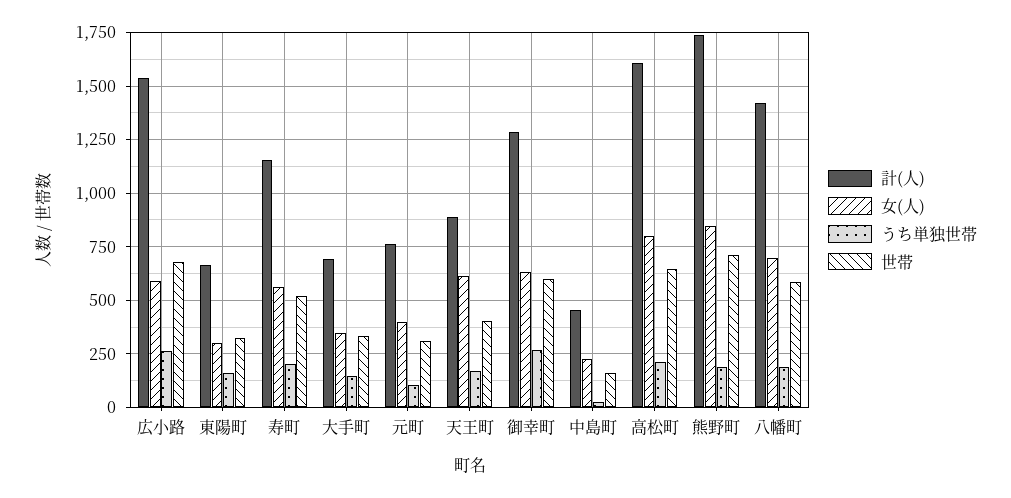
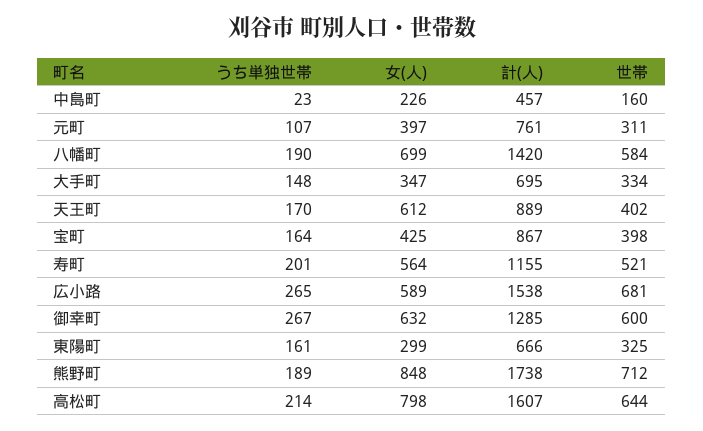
  {
    "計(人)": {
      "広小路": 1538,
      "東陽町": 666,
      "寿町": 1155,
      "大手町": 695,
      "元町": 761,
      "天王町": 889,
      "御幸町": 1285,
      "中島町": 457,
      "高松町": 1607,
      "熊野町": 1738,
-     "八幡町": 1420
+     "八幡町": 1420,
+     "宝町": 867
    },
    "女(人)": {
      "広小路": 589,
      "東陽町": 299,
      "寿町": 564,
      "大手町": 347,
      "元町": 397,
      "天王町": 612,
      "御幸町": 632,
      "中島町": 226,
      "高松町": 798,
      "熊野町": 848,
-     "八幡町": 699
+     "八幡町": 699,
+     "宝町": 425
    },
    "うち単独世帯": {
      "広小路": 265,
      "東陽町": 161,
      "寿町": 201,
      "大手町": 148,
      "元町": 107,
      "天王町": 170,
      "御幸町": 267,
      "中島町": 23,
      "高松町": 214,
      "熊野町": 189,
-     "八幡町": 190
+     "八幡町": 190,
+     "宝町": 164
    },
    "世帯": {
      "広小路": 681,
      "東陽町": 325,
      "寿町": 521,
      "大手町": 334,
      "元町": 311,
      "天王町": 402,
      "御幸町": 600,
      "中島町": 160,
      "高松町": 644,
      "熊野町": 712,
-     "八幡町": 584
+     "八幡町": 584,
+     "宝町": 398
    }
  }

